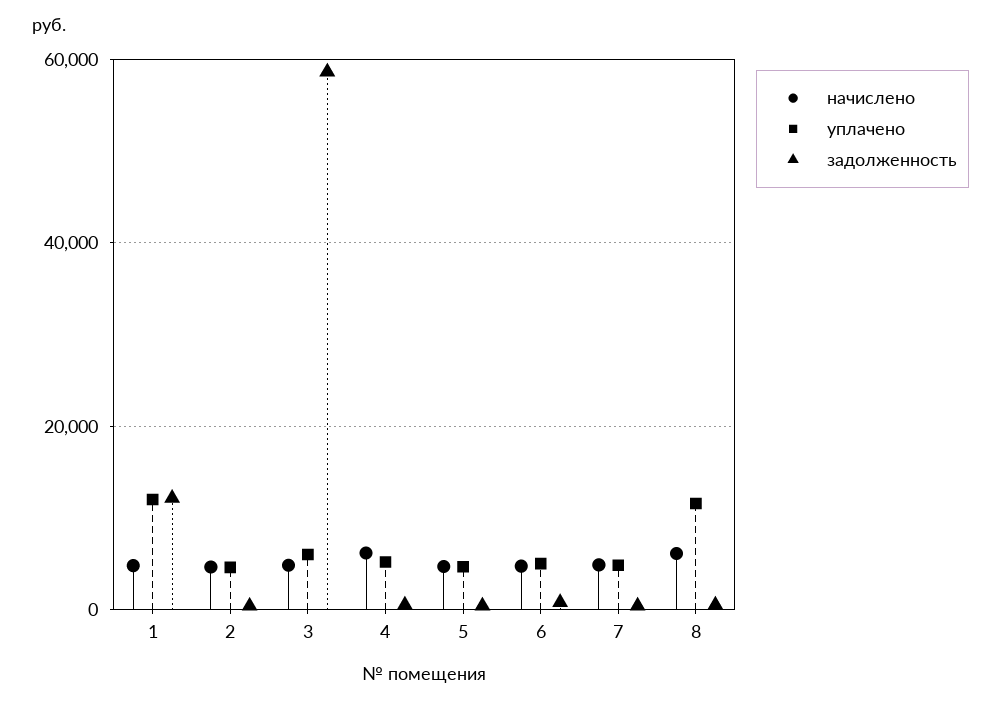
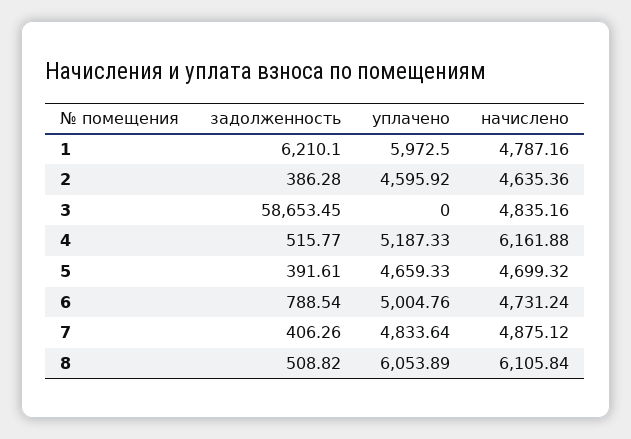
  {
    "начислено": {
      "1": 4787.16,
      "2": 4635.36,
      "3": 4835.16,
      "4": 6161.88,
      "5": 4699.32,
      "6": 4731.24,
      "7": 4875.12,
      "8": 6105.84
    },
    "уплачено": {
-     "1": 12000,
+     "1": 5972.5,
      "2": 4595.92,
-     "3": 6000,
+     "3": 0,
      "4": 5187.33,
      "5": 4659.33,
      "6": 5004.76,
      "7": 4833.64,
-     "8": 12000
+     "8": 6053.89
    },
    "задолженность": {
-     "1": 12000,
+     "1": 6210.1,
      "2": 386.28,
      "3": 58653.45,
      "4": 515.77,
      "5": 391.61,
      "6": 788.54,
      "7": 406.26,
      "8": 508.82
    }
  }

